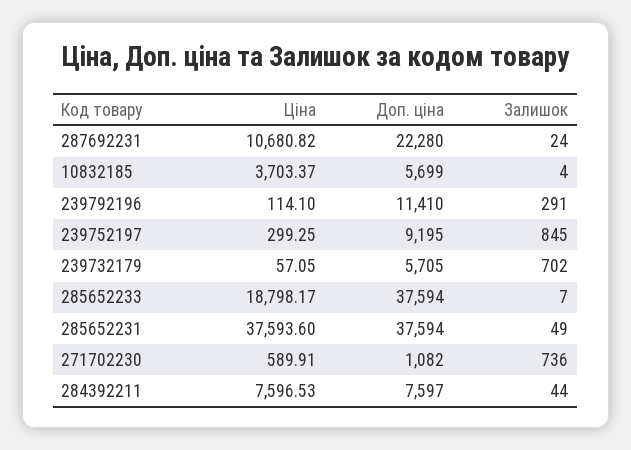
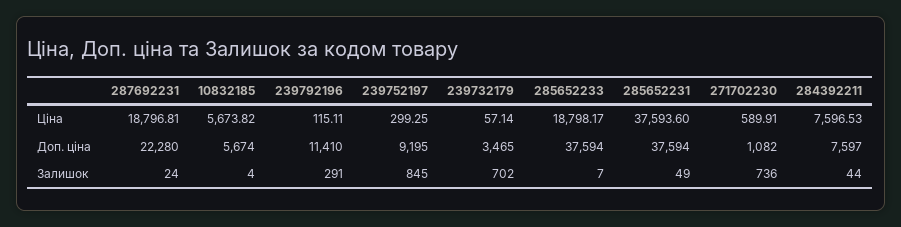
  {
    "Ціна": {
-     "287692231": 10680.82,
+     "287692231": 18796.81,
-     "10832185": 3703.37,
+     "10832185": 5673.82,
-     "239792196": 114.1,
+     "239792196": 115.11,
      "239752197": 299.25,
-     "239732179": 57.05,
+     "239732179": 57.14,
      "285652233": 18798.17,
      "285652231": 37593.6,
      "271702230": 589.91,
      "284392211": 7596.53
    },
    "Доп. ціна": {
      "287692231": 22280,
-     "10832185": 5699,
+     "10832185": 5674,
      "239792196": 11410,
      "239752197": 9195,
-     "239732179": 5705,
+     "239732179": 3465,
      "285652233": 37594,
      "285652231": 37594,
      "271702230": 1082,
      "284392211": 7597
    },
    "Залишок": {
      "287692231": 24,
      "10832185": 4,
      "239792196": 291,
      "239752197": 845,
      "239732179": 702,
      "285652233": 7,
      "285652231": 49,
      "271702230": 736,
      "284392211": 44
    }
  }

